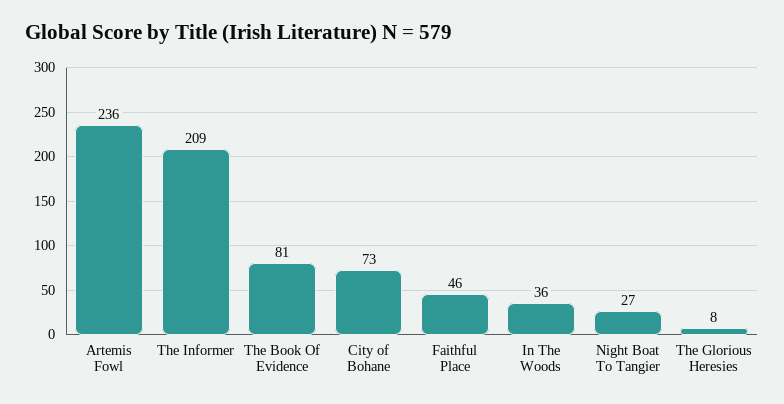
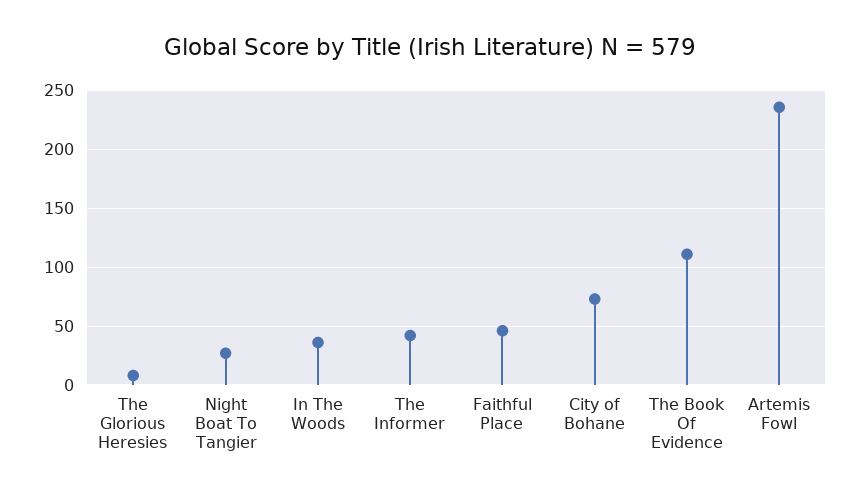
  {
    "Artemis Fowl": 236,
-   "The Informer": 209,
+   "The Informer": 40,
-   "The Book Of Evidence": 81,
+   "The Book Of Evidence": 110,
    "City of Bohane": 73,
    "Faithful Place": 46,
    "In The Woods": 36,
    "Night Boat To Tangier": 27,
    "The Glorious Heresies": 8
  }

